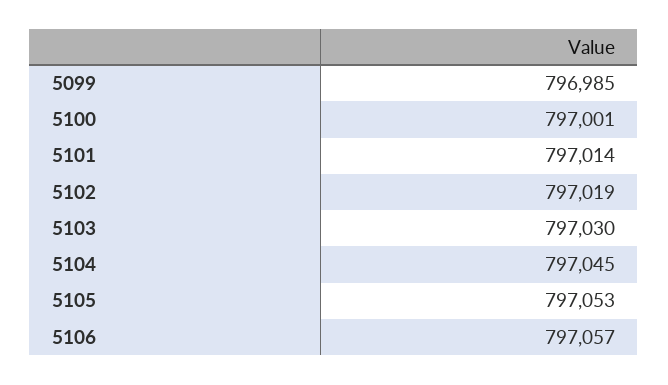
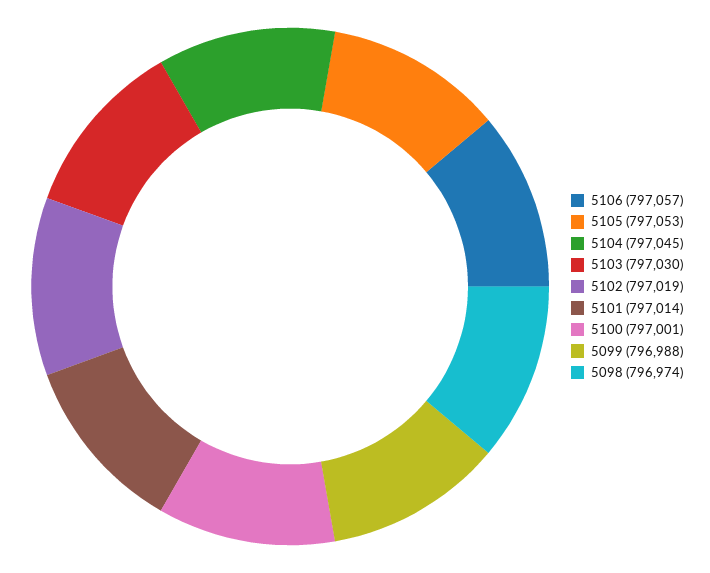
  {
-   "5099": 796985,
+   "5099": 796988,
    "5100": 797001,
    "5101": 797014,
    "5102": 797019,
    "5103": 797030,
    "5104": 797045,
    "5105": 797053,
-   "5106": 797057
+   "5106": 797057,
+   "5098": 796974
  }

